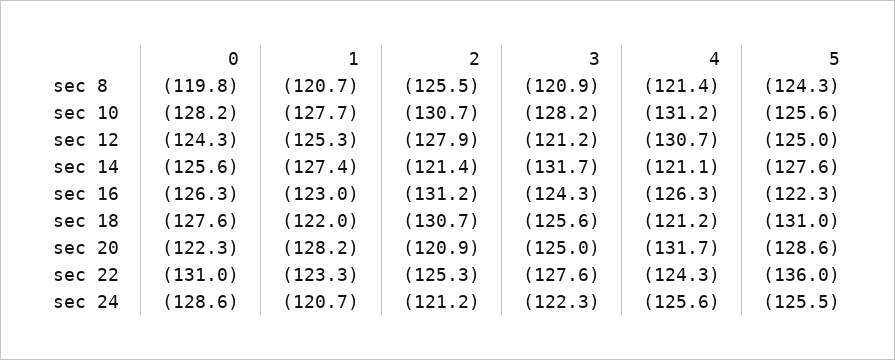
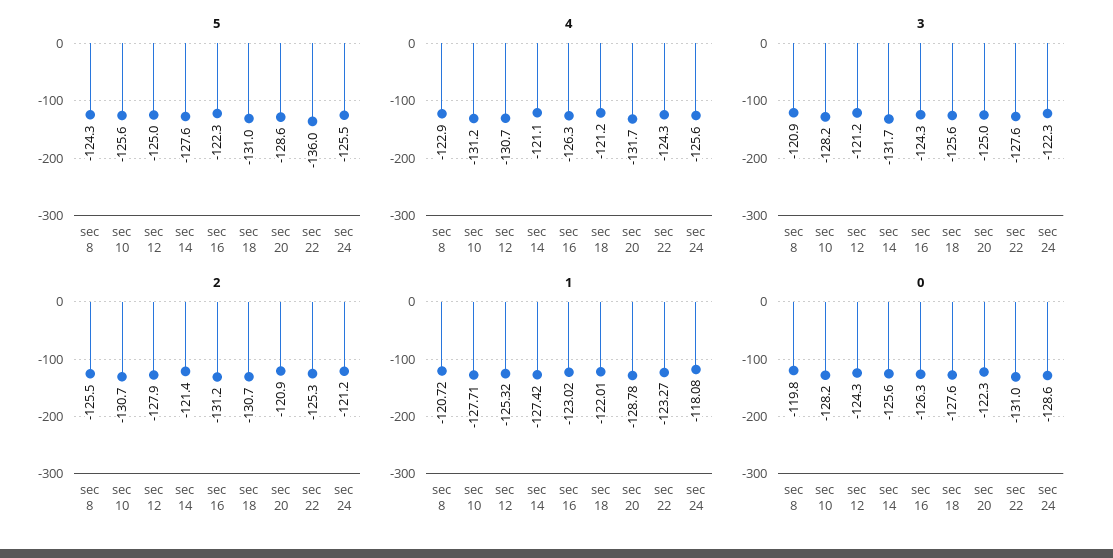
  {
    "0": {
      "sec 8": -119.8,
      "sec 10": -128.2,
      "sec 12": -124.3,
      "sec 14": -125.6,
      "sec 16": -126.3,
      "sec 18": -127.6,
      "sec 20": -122.3,
      "sec 22": -131,
      "sec 24": -128.6
    },
    "1": {
      "sec 8": -120.72,
      "sec 10": -127.71,
      "sec 12": -125.32,
      "sec 14": -127.42,
      "sec 16": -123.02,
      "sec 18": -122.01,
-     "sec 20": -128.2,
+     "sec 20": -128.78,
      "sec 22": -123.27,
-     "sec 24": -120.7
+     "sec 24": -118.08
    },
    "2": {
      "sec 8": -125.5,
      "sec 10": -130.7,
      "sec 12": -127.9,
      "sec 14": -121.4,
      "sec 16": -131.2,
      "sec 18": -130.7,
      "sec 20": -120.9,
      "sec 22": -125.3,
      "sec 24": -121.2
    },
    "3": {
      "sec 8": -120.9,
      "sec 10": -128.2,
      "sec 12": -121.2,
      "sec 14": -131.7,
      "sec 16": -124.3,
      "sec 18": -125.6,
      "sec 20": -125,
      "sec 22": -127.6,
      "sec 24": -122.3
    },
    "4": {
-     "sec 8": -121.4,
+     "sec 8": -122.9,
      "sec 10": -131.2,
      "sec 12": -130.7,
      "sec 14": -121.1,
      "sec 16": -126.3,
      "sec 18": -121.2,
      "sec 20": -131.7,
      "sec 22": -124.3,
      "sec 24": -125.6
    },
    "5": {
      "sec 8": -124.3,
      "sec 10": -125.6,
      "sec 12": -125,
      "sec 14": -127.6,
      "sec 16": -122.3,
      "sec 18": -131,
      "sec 20": -128.6,
      "sec 22": -136,
      "sec 24": -125.5
    }
  }

